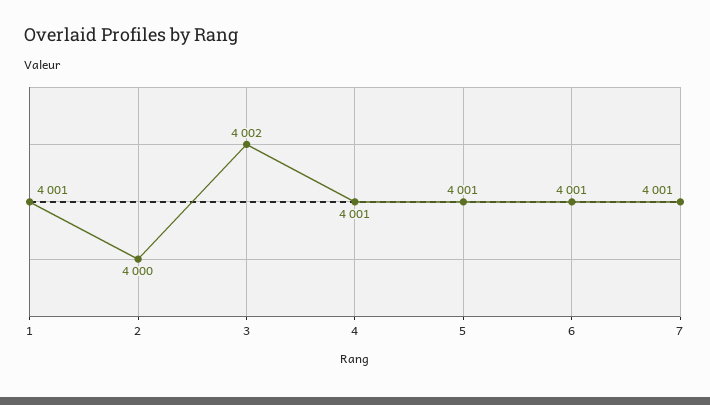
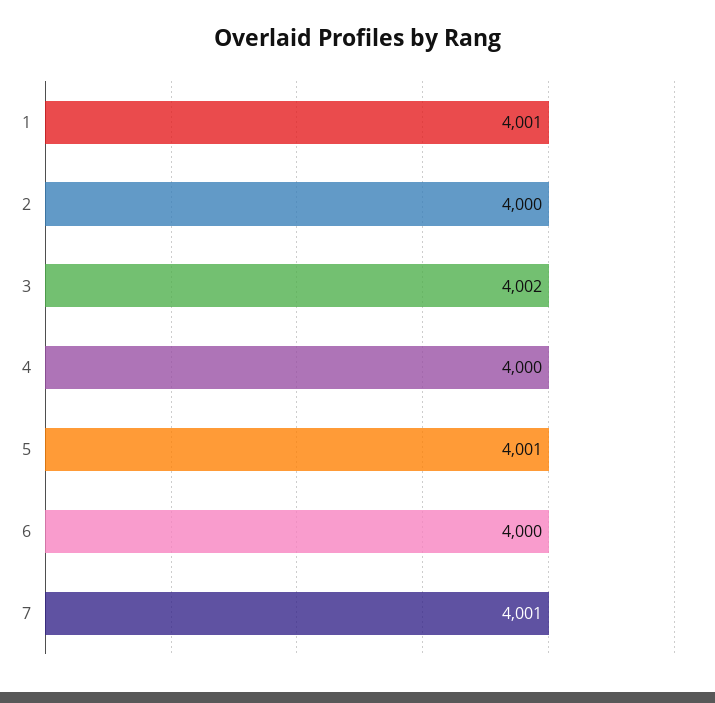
  {
    "1": 4001,
    "2": 4000,
    "3": 4002,
-   "4": 4001,
+   "4": 4000,
    "5": 4001,
-   "6": 4001,
+   "6": 4000,
    "7": 4001
  }

